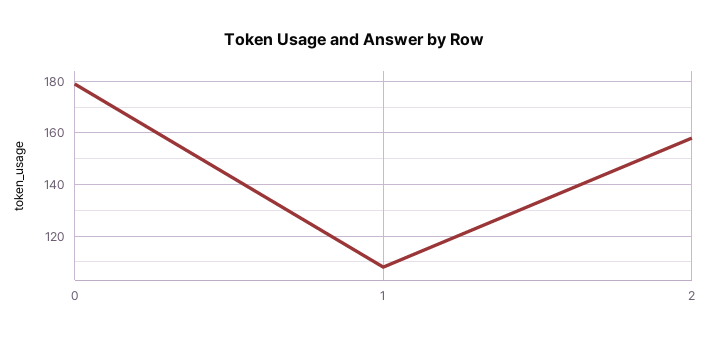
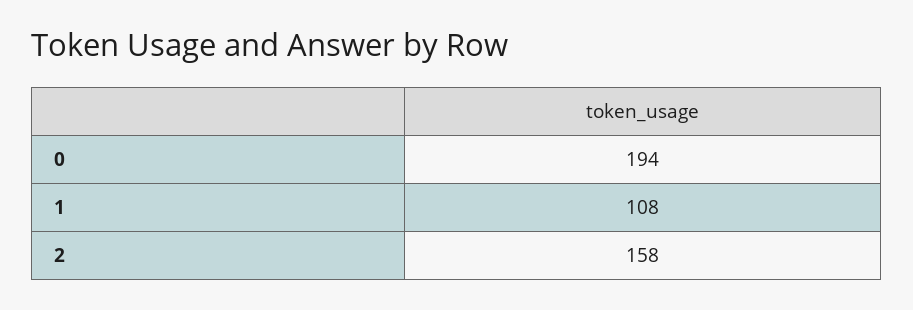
  {
-   "0": 180,
+   "0": 194,
    "1": 108,
    "2": 158
  }

